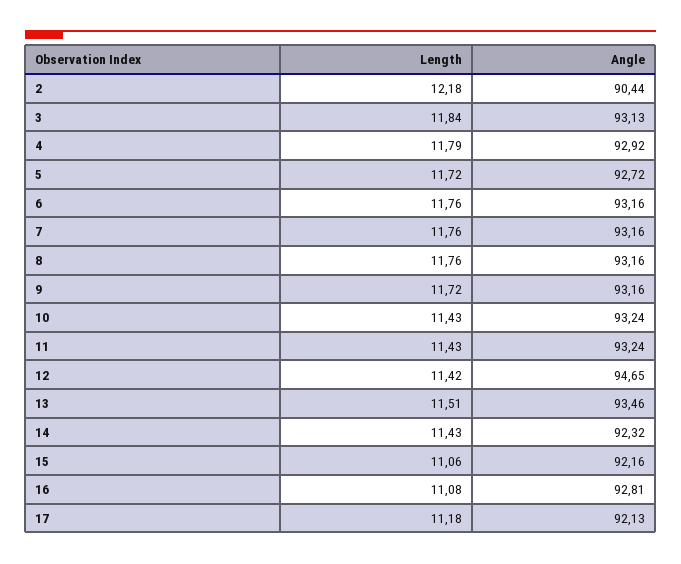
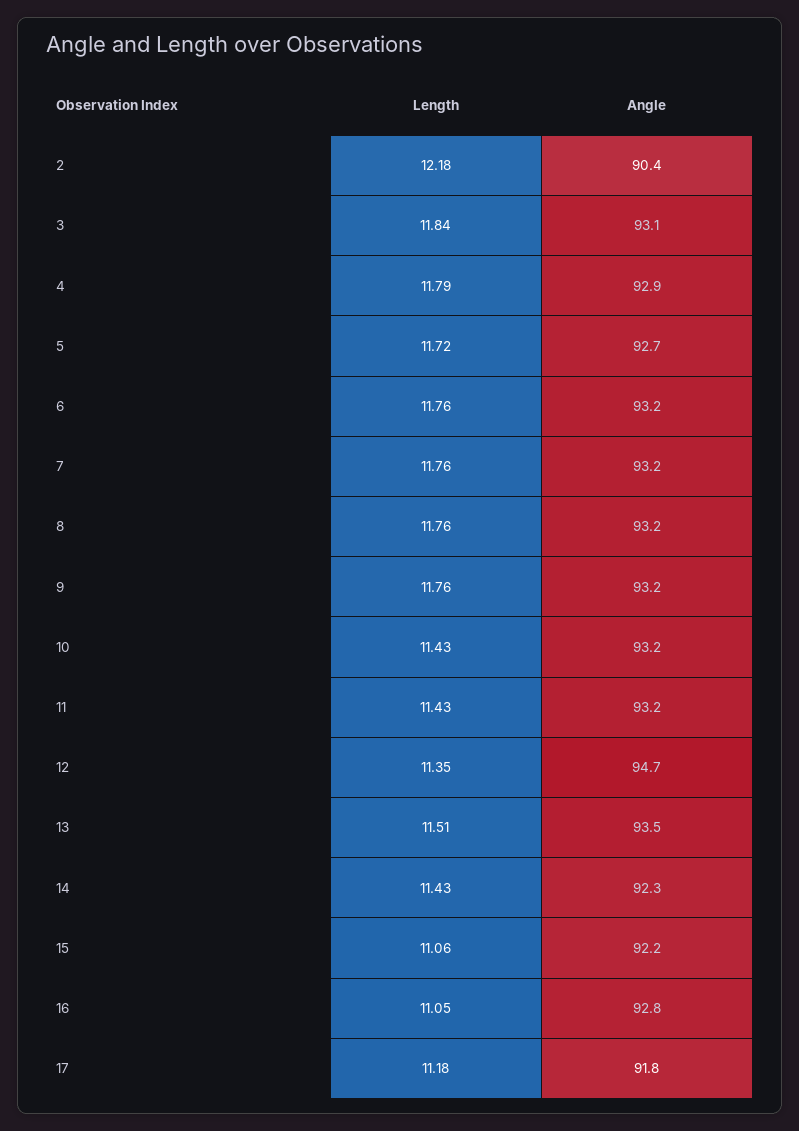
  {
    "Length": {
      "2": 12.18,
      "3": 11.84,
      "4": 11.79,
      "5": 11.72,
      "6": 11.76,
      "7": 11.76,
      "8": 11.76,
-     "9": 11.72,
+     "9": 11.76,
      "10": 11.43,
      "11": 11.43,
-     "12": 11.42,
+     "12": 11.35,
      "13": 11.51,
      "14": 11.43,
      "15": 11.06,
-     "16": 11.08,
+     "16": 11.05,
      "17": 11.18
    },
    "Angle": {
      "2": 90.44,
      "3": 93.13,
      "4": 92.92,
      "5": 92.72,
      "6": 93.16,
      "7": 93.16,
      "8": 93.16,
      "9": 93.16,
      "10": 93.24,
      "11": 93.24,
      "12": 94.65,
      "13": 93.46,
      "14": 92.32,
      "15": 92.16,
      "16": 92.81,
-     "17": 92.13
+     "17": 91.8
    }
  }

